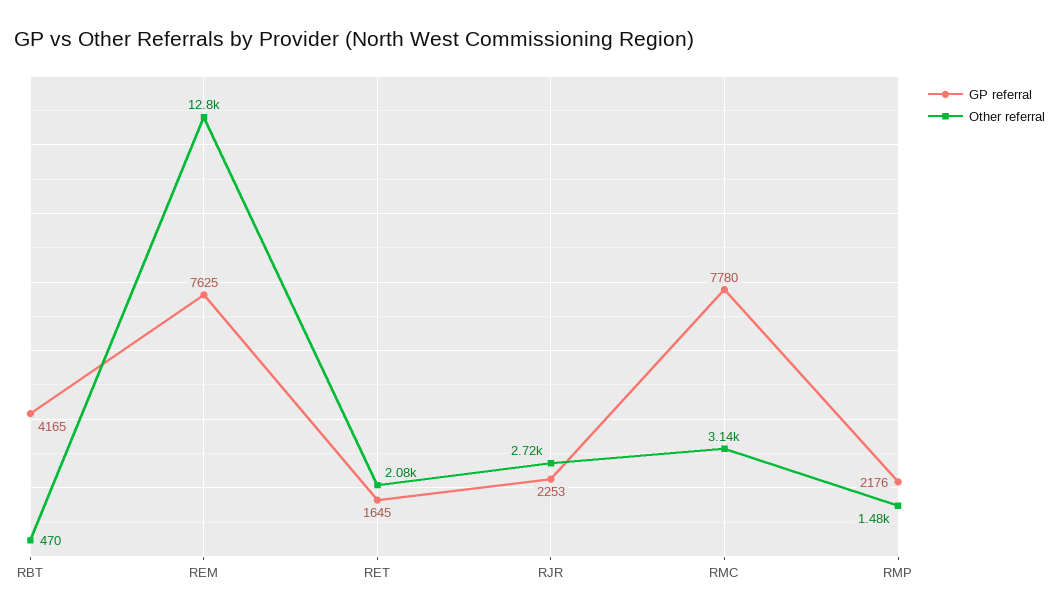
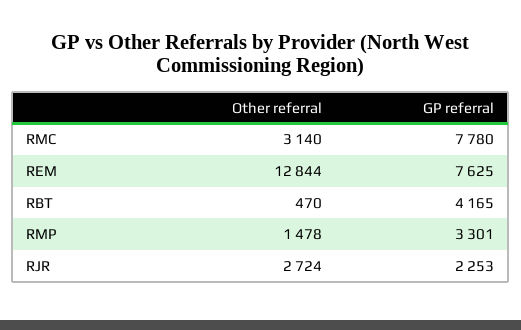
  {
    "GP referral": {
      "RBT": 4165,
      "REM": 7625,
-     "RET": 1645,
      "RJR": 2253,
      "RMC": 7780,
-     "RMP": 2176
+     "RMP": 3301
    },
    "Other referral": {
      "RBT": 470,
      "REM": 12844,
-     "RET": 2080,
      "RJR": 2724,
      "RMC": 3140,
      "RMP": 1478
    }
  }

